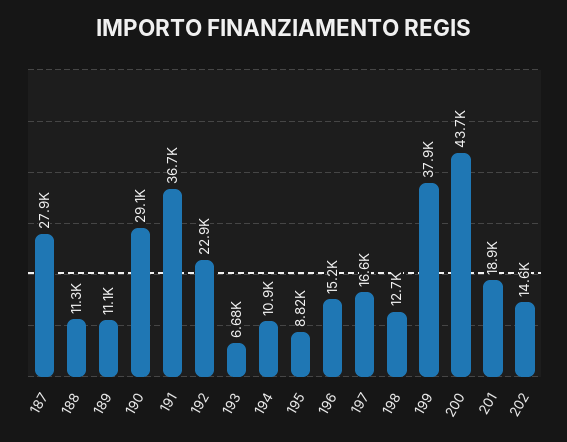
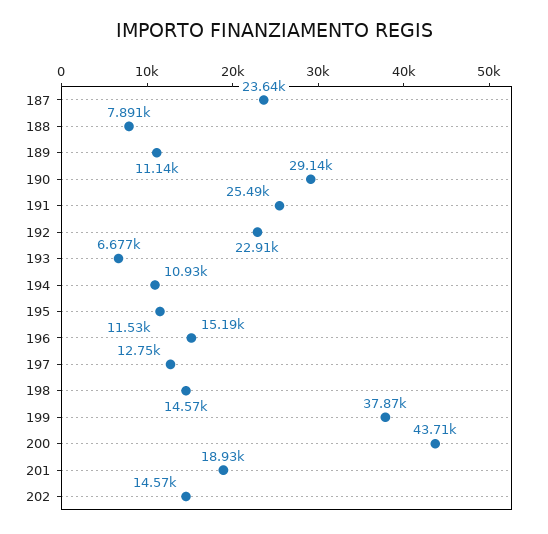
  {
-   "187": 27900,
+   "187": 23640,
-   "188": 11300,
+   "188": 7891,
    "189": 11140,
    "190": 29140,
-   "191": 36700,
+   "191": 25490,
    "192": 22910,
    "193": 6677,
    "194": 10930,
-   "195": 8820,
+   "195": 11530,
    "196": 15190,
-   "197": 16600,
+   "197": 12750,
-   "198": 12700,
+   "198": 14570,
    "199": 37870,
    "200": 43710,
    "201": 18930,
    "202": 14570
  }

